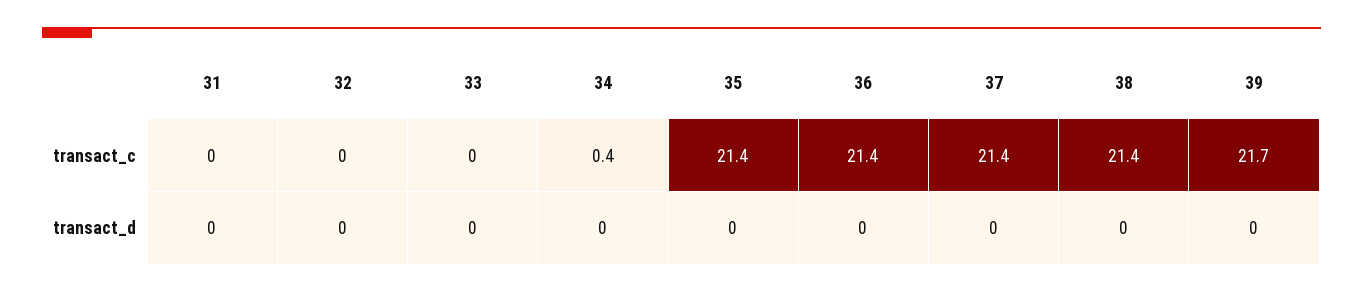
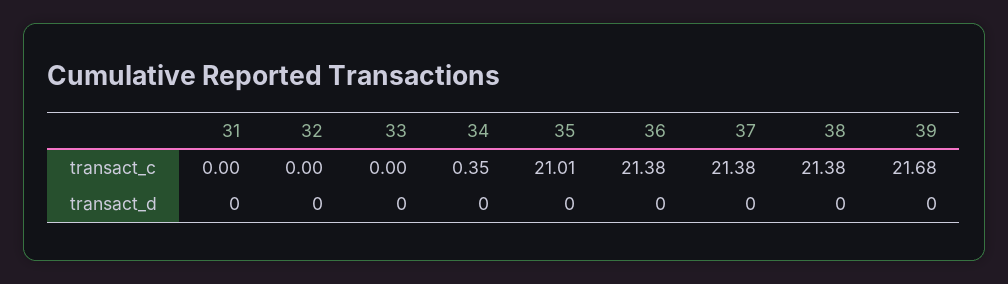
  {
    "31": {
      "transact_c": 0,
      "transact_d": 0
    },
    "32": {
      "transact_c": 0,
      "transact_d": 0
    },
    "33": {
      "transact_c": 0,
      "transact_d": 0
    },
    "34": {
      "transact_c": 0.35,
      "transact_d": 0
    },
    "35": {
-     "transact_c": 21.4,
+     "transact_c": 21.01,
      "transact_d": 0
    },
    "36": {
      "transact_c": 21.38,
      "transact_d": 0
    },
    "37": {
      "transact_c": 21.38,
      "transact_d": 0
    },
    "38": {
      "transact_c": 21.38,
      "transact_d": 0
    },
    "39": {
      "transact_c": 21.68,
      "transact_d": 0
    }
  }

